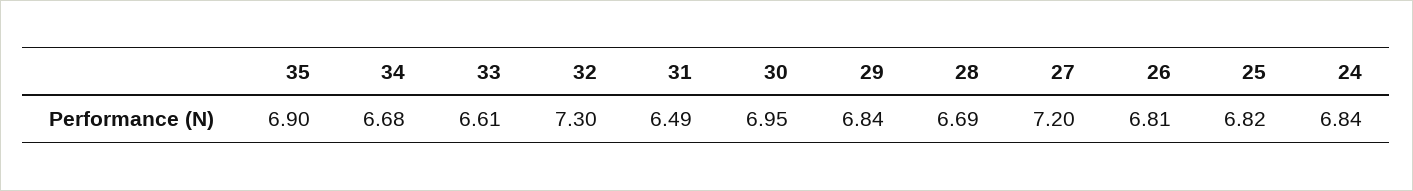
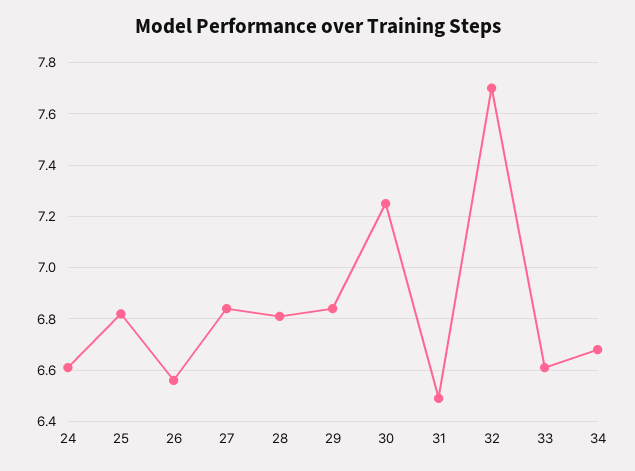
  {
-   "35": 6.9,
    "34": 6.68,
    "33": 6.61,
-   "32": 7.3,
+   "32": 7.7,
    "31": 6.49,
-   "30": 6.95,
+   "30": 7.25,
    "29": 6.84,
-   "28": 6.69,
+   "28": 6.8,
-   "27": 7.2,
+   "27": 6.85,
-   "26": 6.81,
+   "26": 6.55,
    "25": 6.82,
-   "24": 6.84
+   "24": 6.6
  }

